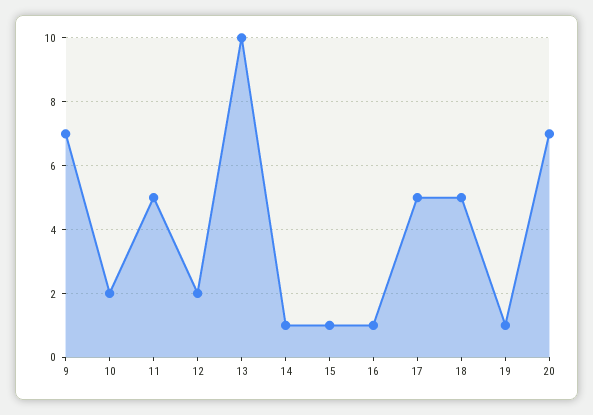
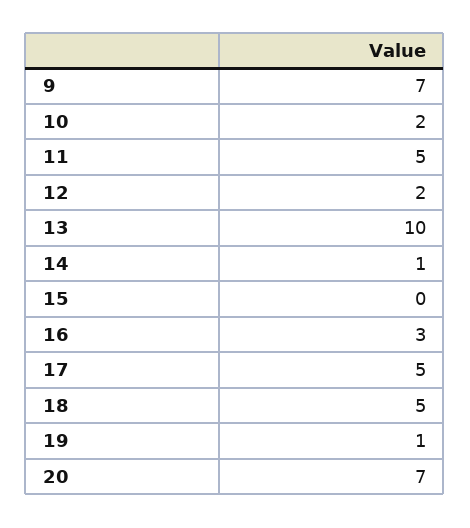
  {
    "9": 7,
    "10": 2,
    "11": 5,
    "12": 2,
    "13": 10,
    "14": 1,
-   "15": 1,
+   "15": 0,
-   "16": 1,
+   "16": 3,
    "17": 5,
    "18": 5,
    "19": 1,
    "20": 7
  }

